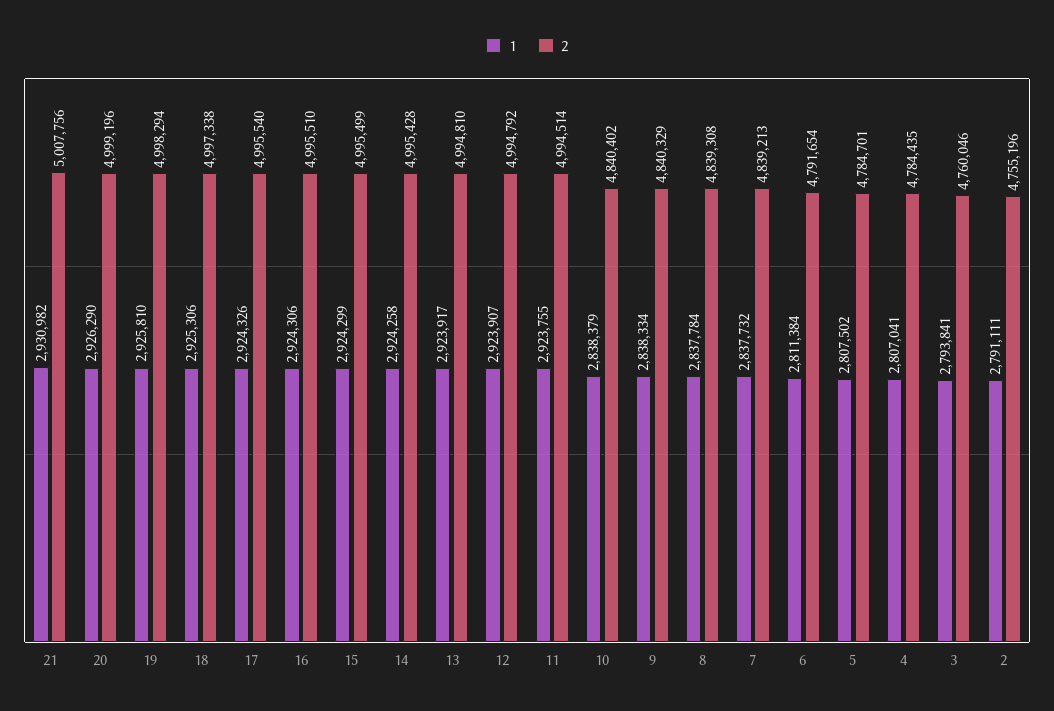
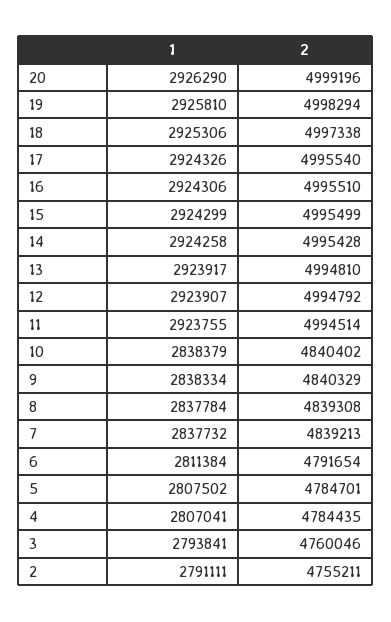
  {
    "1": {
-     "21": 2930982,
      "20": 2926290,
      "19": 2925810,
      "18": 2925306,
      "17": 2924326,
      "16": 2924306,
      "15": 2924299,
      "14": 2924258,
      "13": 2923917,
      "12": 2923907,
      "11": 2923755,
      "10": 2838379,
      "9": 2838334,
      "8": 2837784,
      "7": 2837732,
      "6": 2811384,
      "5": 2807502,
      "4": 2807041,
      "3": 2793841,
      "2": 2791111
    },
    "2": {
-     "21": 5007756,
      "20": 4999196,
      "19": 4998294,
      "18": 4997338,
      "17": 4995540,
      "16": 4995510,
      "15": 4995499,
      "14": 4995428,
      "13": 4994810,
      "12": 4994792,
      "11": 4994514,
      "10": 4840402,
      "9": 4840329,
      "8": 4839308,
      "7": 4839213,
      "6": 4791654,
      "5": 4784701,
      "4": 4784435,
      "3": 4760046,
-     "2": 4755196
+     "2": 4755211
    }
  }

